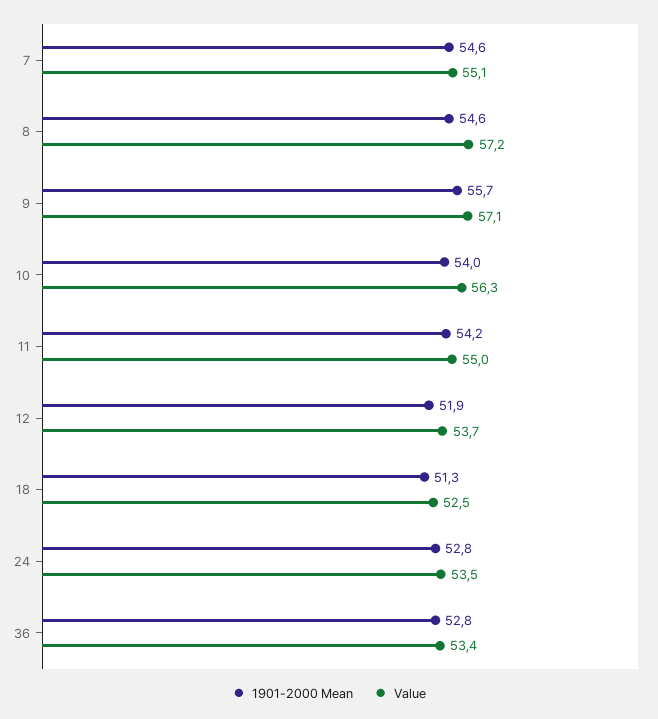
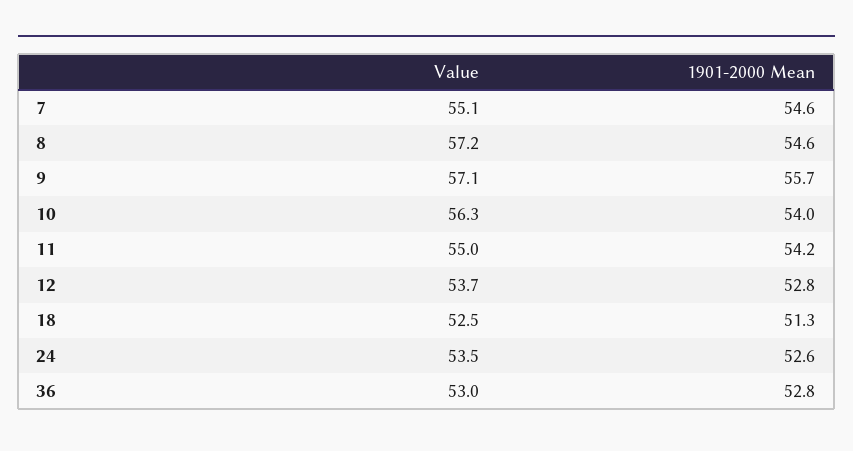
  {
    "1901-2000 Mean": {
      "7": 54.6,
      "8": 54.6,
      "9": 55.7,
      "10": 54,
      "11": 54.2,
-     "12": 51.9,
+     "12": 52.8,
      "18": 51.3,
-     "24": 52.8,
+     "24": 52.6,
      "36": 52.8
    },
    "Value": {
      "7": 55.1,
      "8": 57.2,
      "9": 57.1,
      "10": 56.3,
      "11": 55,
      "12": 53.7,
      "18": 52.5,
      "24": 53.5,
-     "36": 53.4
+     "36": 53
    }
  }

